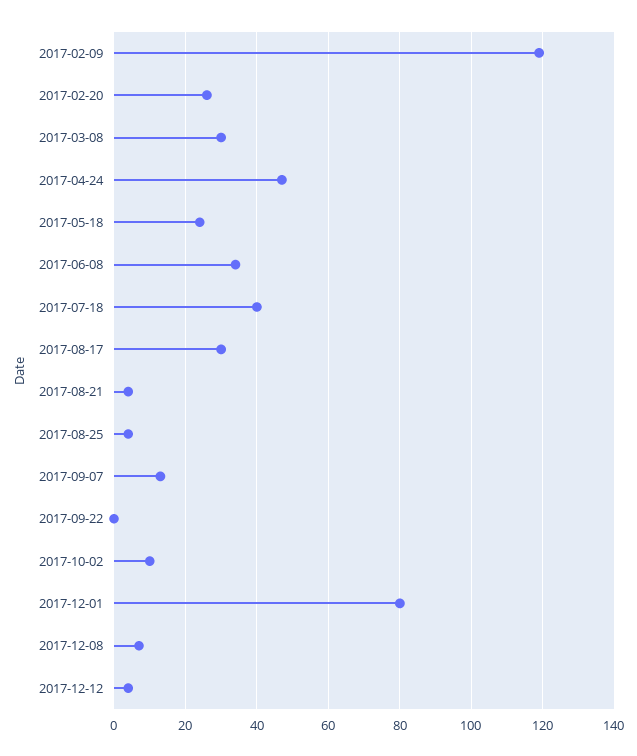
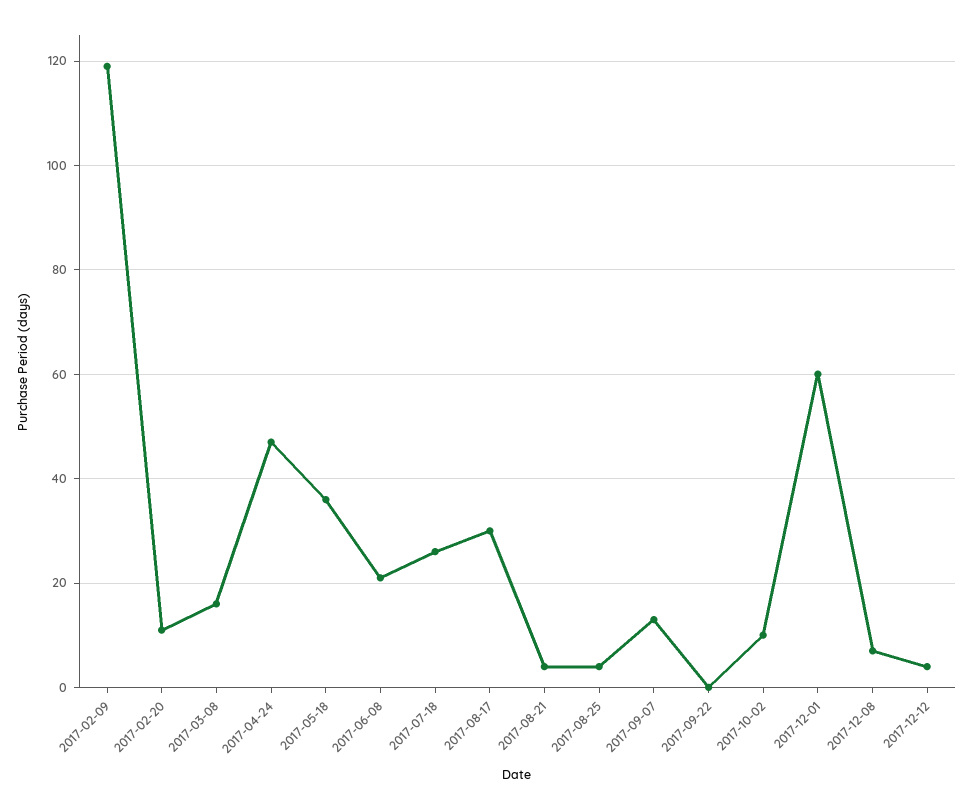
  {
    "2017-02-09": 120,
-   "2017-02-20": 25,
+   "2017-02-20": 10,
-   "2017-03-08": 30,
+   "2017-03-08": 15,
    "2017-04-24": 45,
-   "2017-05-18": 25,
+   "2017-05-18": 35,
-   "2017-06-08": 35,
+   "2017-06-08": 20,
-   "2017-07-18": 40,
+   "2017-07-18": 25,
    "2017-08-17": 30,
    "2017-08-21": 5,
    "2017-08-25": 5,
    "2017-09-07": 15,
    "2017-09-22": 0,
    "2017-10-02": 10,
-   "2017-12-01": 80,
+   "2017-12-01": 60,
    "2017-12-08": 5,
    "2017-12-12": 5
  }

